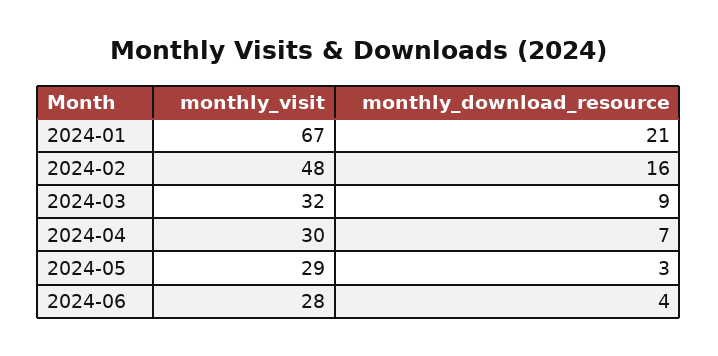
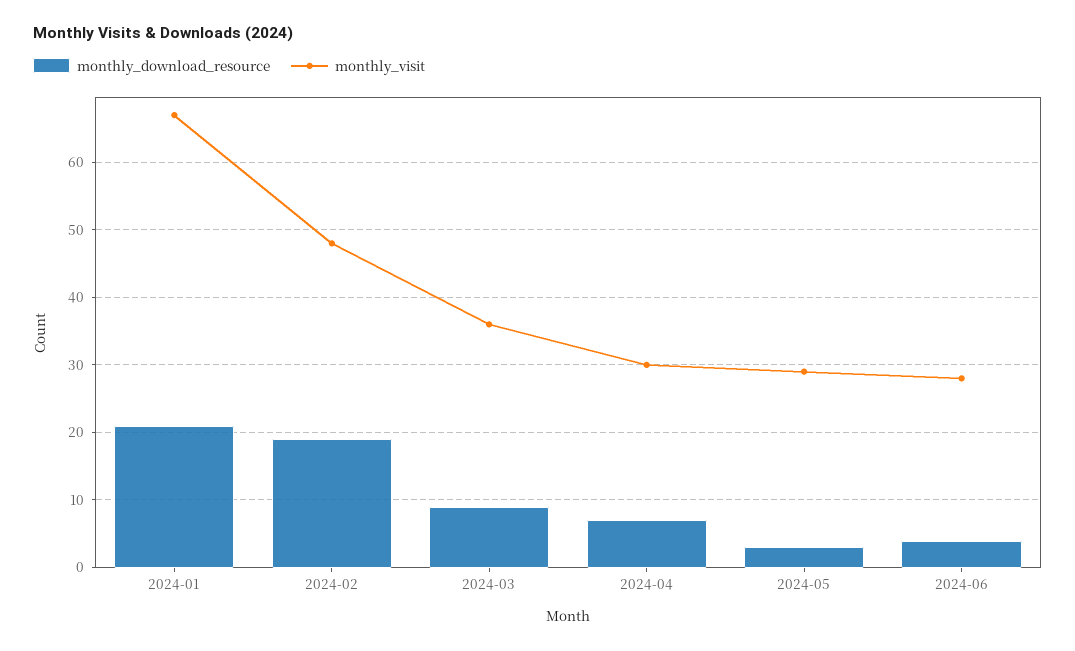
  {
    "monthly_visit": {
      "2024-01": 67,
      "2024-02": 48,
-     "2024-03": 32,
+     "2024-03": 36,
      "2024-04": 30,
      "2024-05": 29,
      "2024-06": 28
    },
    "monthly_download_resource": {
      "2024-01": 21,
-     "2024-02": 16,
+     "2024-02": 19,
      "2024-03": 9,
      "2024-04": 7,
      "2024-05": 3,
      "2024-06": 4
    }
  }

